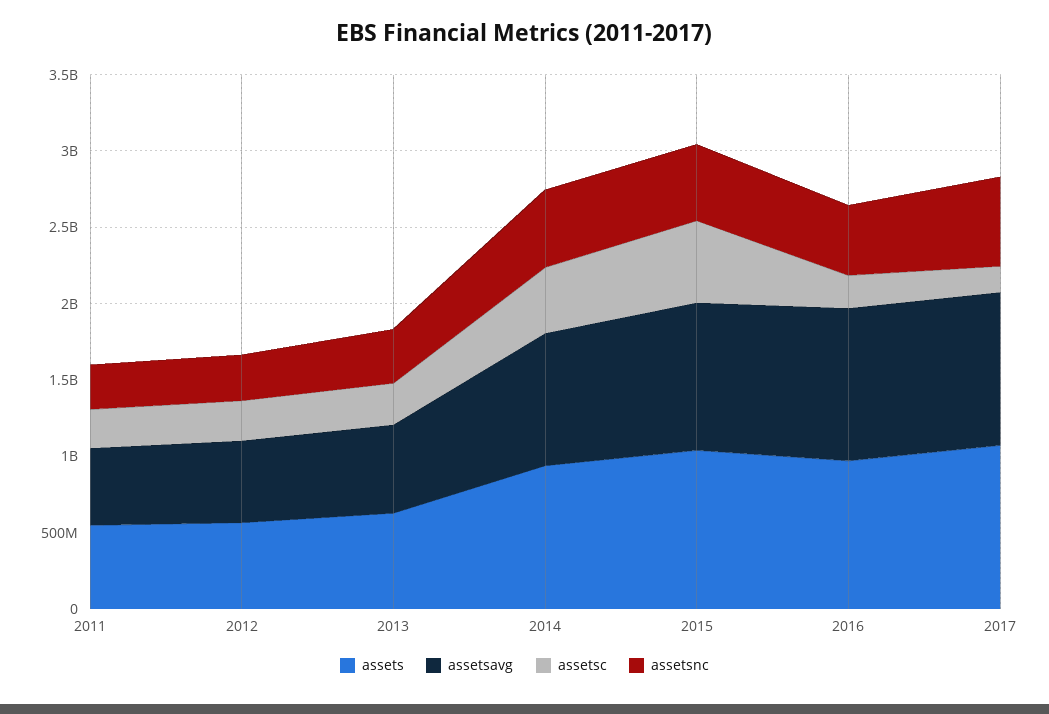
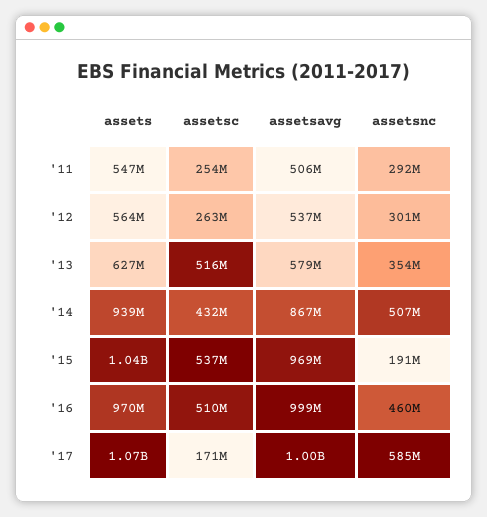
  {
    "assets": {
      "2011": 547000000,
      "2012": 564000000,
      "2013": 627000000,
      "2014": 939000000,
      "2015": 1040000000,
      "2016": 970000000,
      "2017": 1070000000
    },
    "assetsavg": {
      "2011": 506000000,
      "2012": 537000000,
      "2013": 579000000,
      "2014": 867000000,
      "2015": 969000000,
      "2016": 999000000,
      "2017": 1000000000
    },
    "assetsc": {
      "2011": 254000000,
      "2012": 263000000,
-     "2013": 300000000,
+     "2013": 516000000,
      "2014": 432000000,
      "2015": 537000000,
-     "2016": 200000000,
+     "2016": 510000000,
      "2017": 171000000
    },
    "assetsnc": {
      "2011": 292000000,
      "2012": 301000000,
      "2013": 354000000,
      "2014": 507000000,
-     "2015": 500000000,
+     "2015": 191000000,
      "2016": 460000000,
      "2017": 585000000
    }
  }

